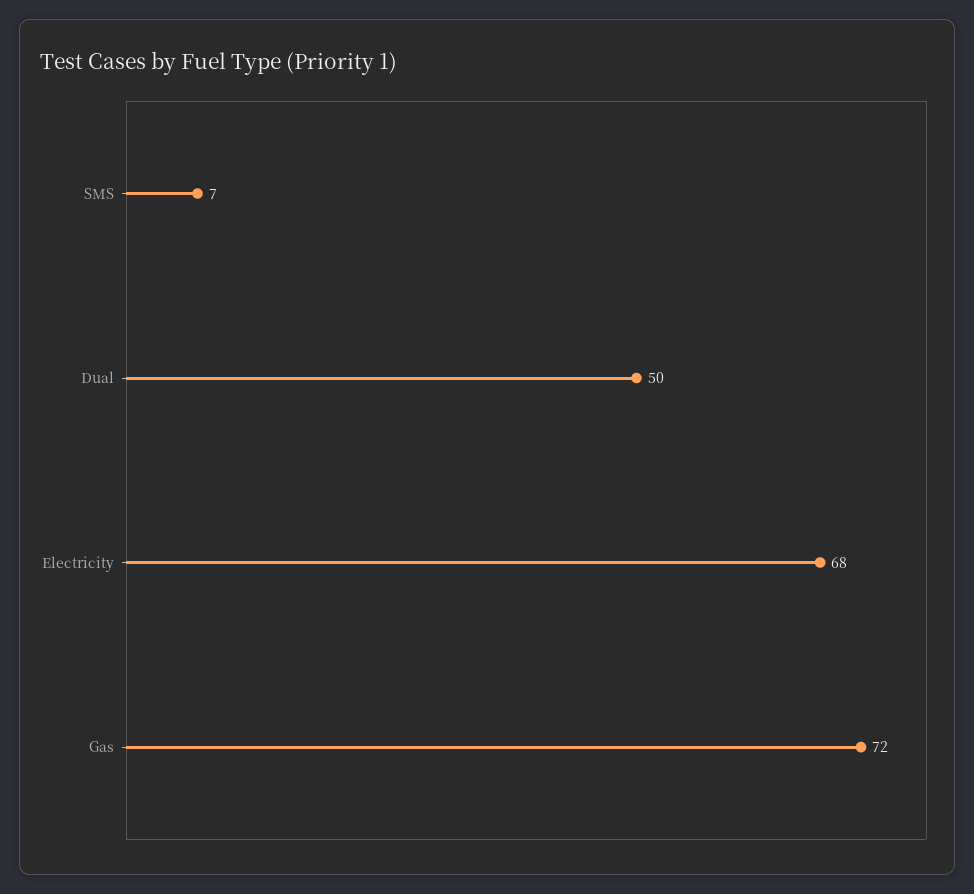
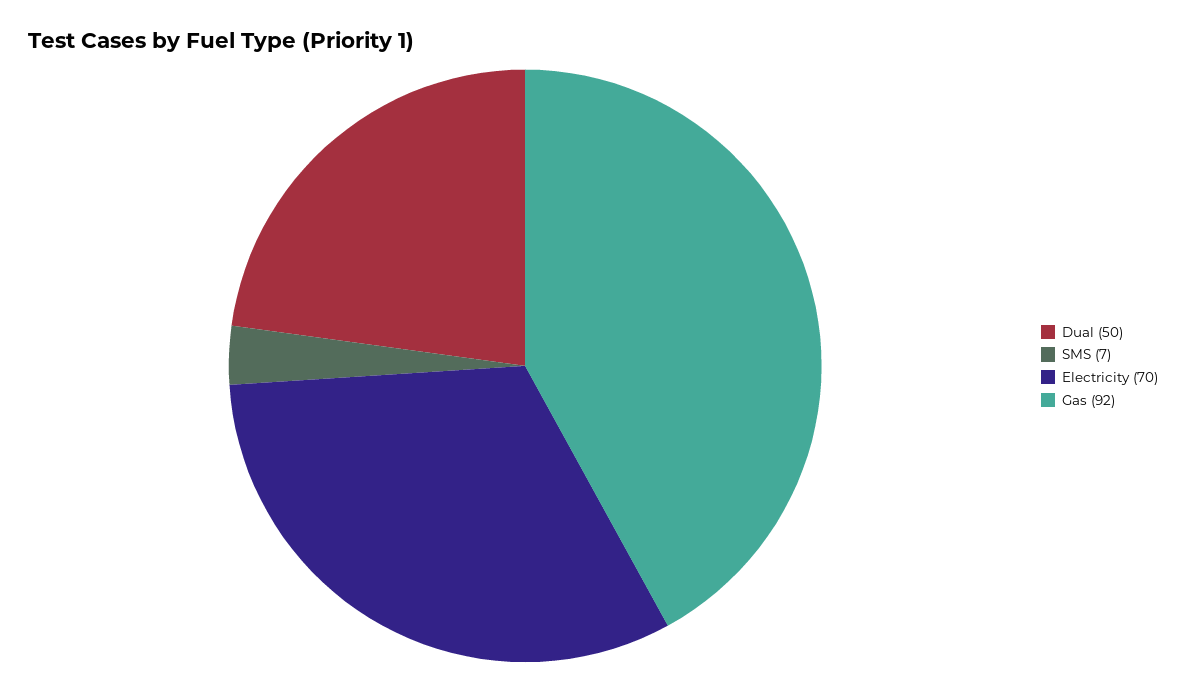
  {
    "SMS": 7,
    "Dual": 50,
-   "Electricity": 68,
+   "Electricity": 70,
-   "Gas": 72
+   "Gas": 92
  }

